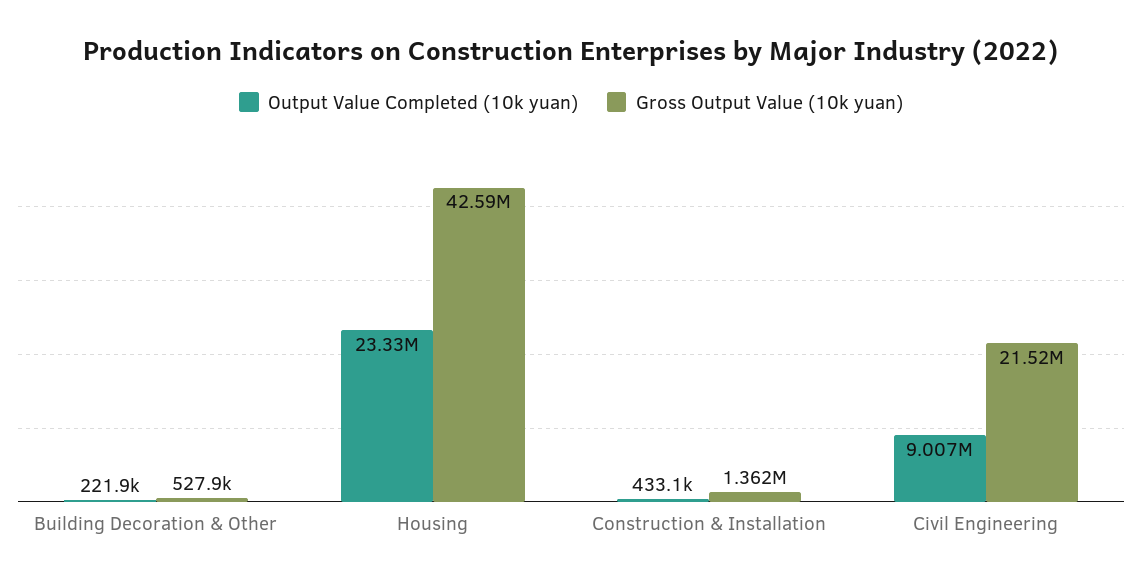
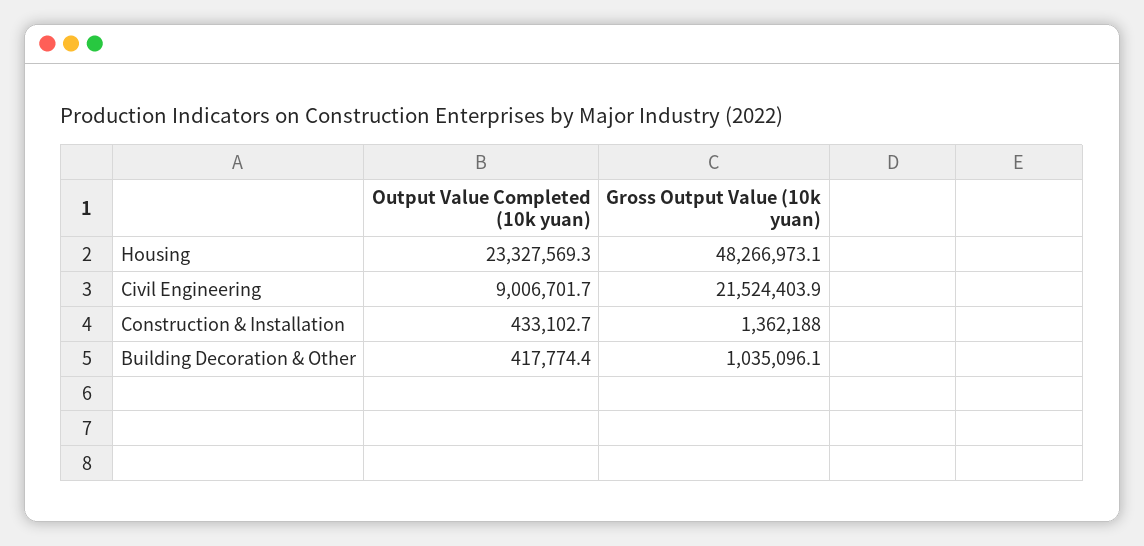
  {
    "Output Value Completed (10k yuan)": {
-     "Building Decoration & Other": 221900,
+     "Building Decoration & Other": 417774.4,
      "Housing": 23327569.3,
      "Construction & Installation": 433102.7,
      "Civil Engineering": 9006701.7
    },
    "Gross Output Value (10k yuan)": {
-     "Building Decoration & Other": 527900,
+     "Building Decoration & Other": 1035096.1,
-     "Housing": 42590000,
+     "Housing": 48266973.1,
      "Construction & Installation": 1362188,
      "Civil Engineering": 21524403.9
    }
  }

